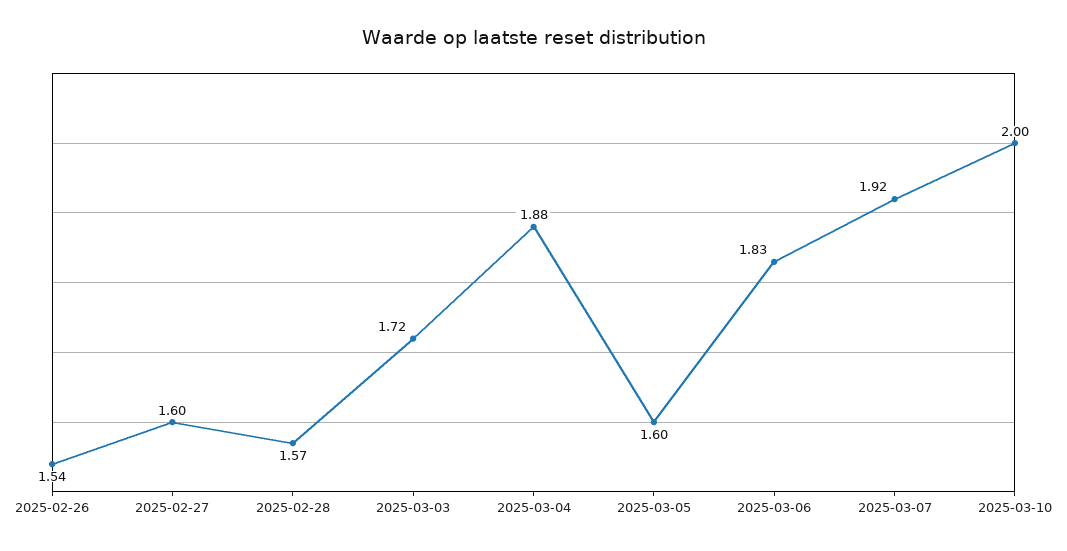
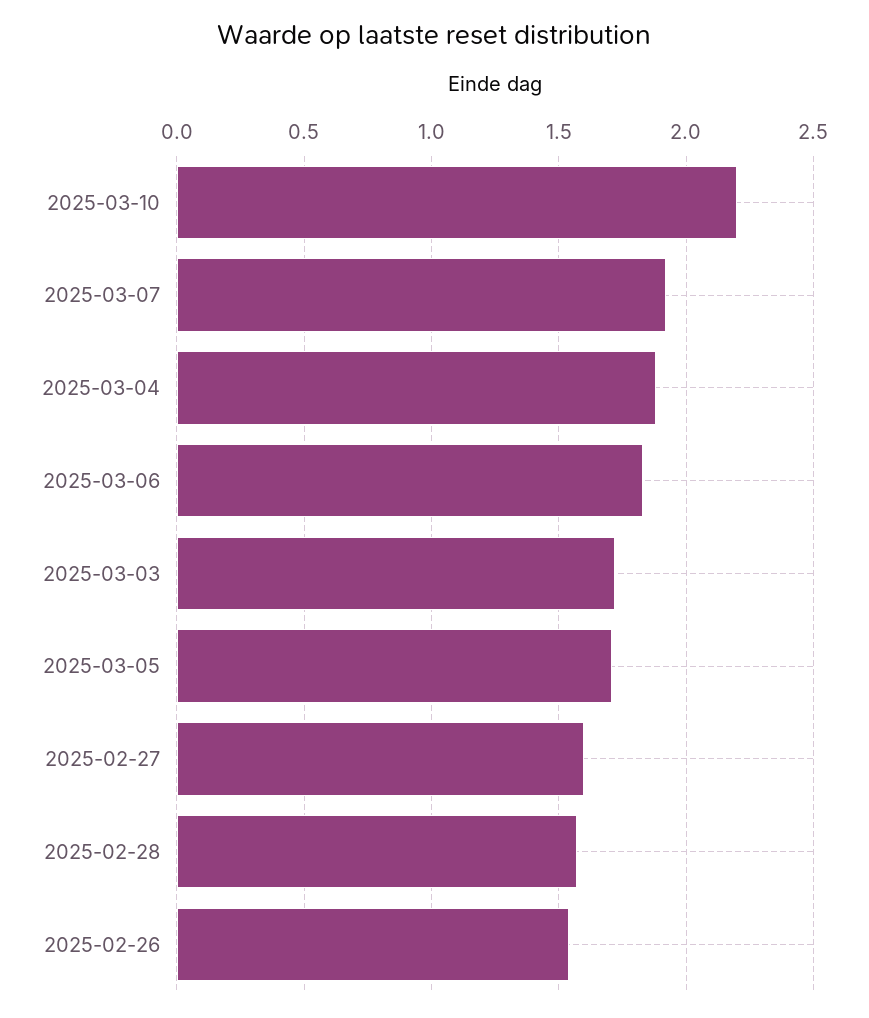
  {
    "2025-02-26": 1.54,
    "2025-02-27": 1.6,
    "2025-02-28": 1.57,
    "2025-03-03": 1.72,
    "2025-03-04": 1.88,
-   "2025-03-05": 1.6,
+   "2025-03-05": 1.7,
    "2025-03-06": 1.83,
    "2025-03-07": 1.92,
-   "2025-03-10": 2
+   "2025-03-10": 2.2
  }

